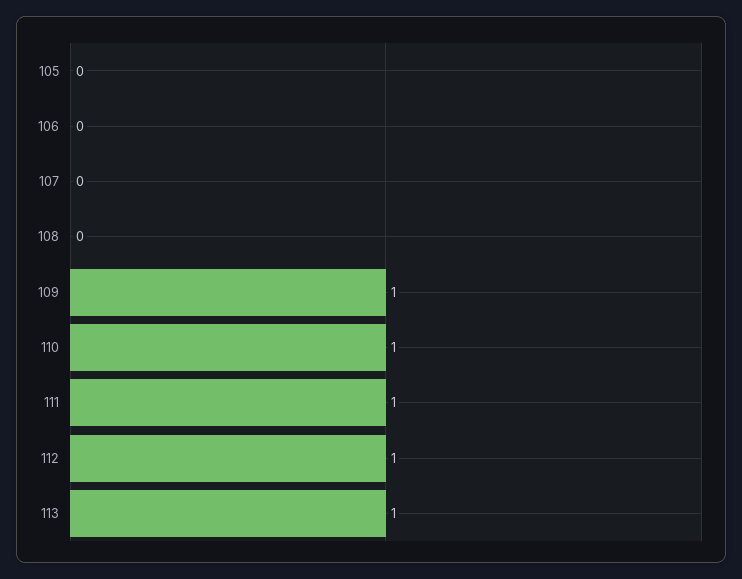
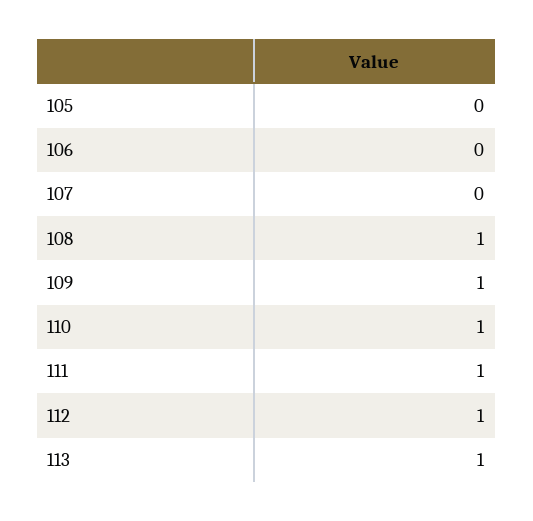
  {
    "105": 0,
    "106": 0,
    "107": 0,
-   "108": 0,
+   "108": 1,
    "109": 1,
    "110": 1,
    "111": 1,
    "112": 1,
    "113": 1
  }

